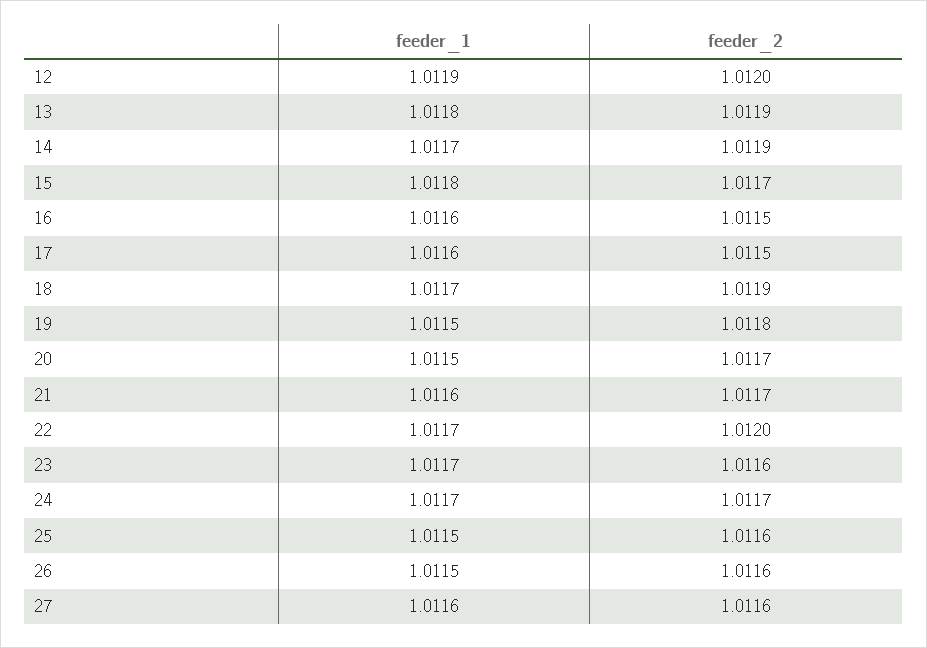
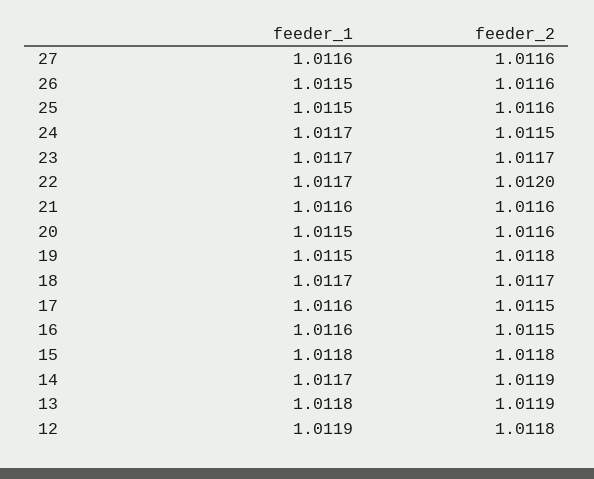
  {
    "feeder_1": {
      "12": 1.0119,
      "13": 1.0118,
      "14": 1.0117,
      "15": 1.0118,
      "16": 1.0116,
      "17": 1.0116,
      "18": 1.0117,
      "19": 1.0115,
      "20": 1.0115,
      "21": 1.0116,
      "22": 1.0117,
      "23": 1.0117,
      "24": 1.0117,
      "25": 1.0115,
      "26": 1.0115,
      "27": 1.0116
    },
    "feeder_2": {
-     "12": 1.012,
+     "12": 1.0118,
      "13": 1.0119,
      "14": 1.0119,
-     "15": 1.0117,
+     "15": 1.0118,
      "16": 1.0115,
      "17": 1.0115,
-     "18": 1.0119,
+     "18": 1.0117,
      "19": 1.0118,
-     "20": 1.0117,
+     "20": 1.0116,
-     "21": 1.0117,
+     "21": 1.0116,
      "22": 1.012,
-     "23": 1.0116,
+     "23": 1.0117,
-     "24": 1.0117,
+     "24": 1.0115,
      "25": 1.0116,
      "26": 1.0116,
      "27": 1.0116
    }
  }

